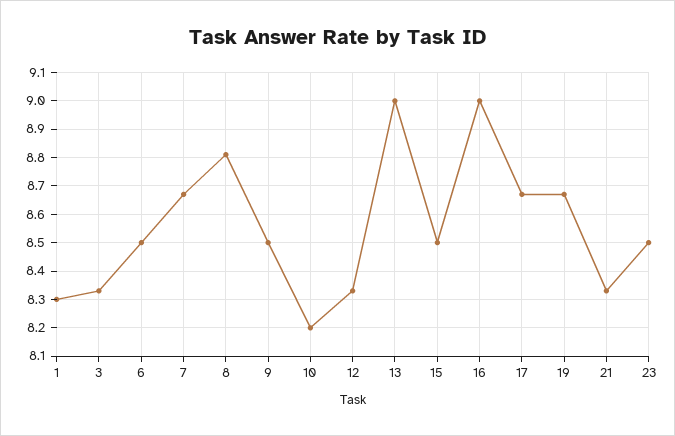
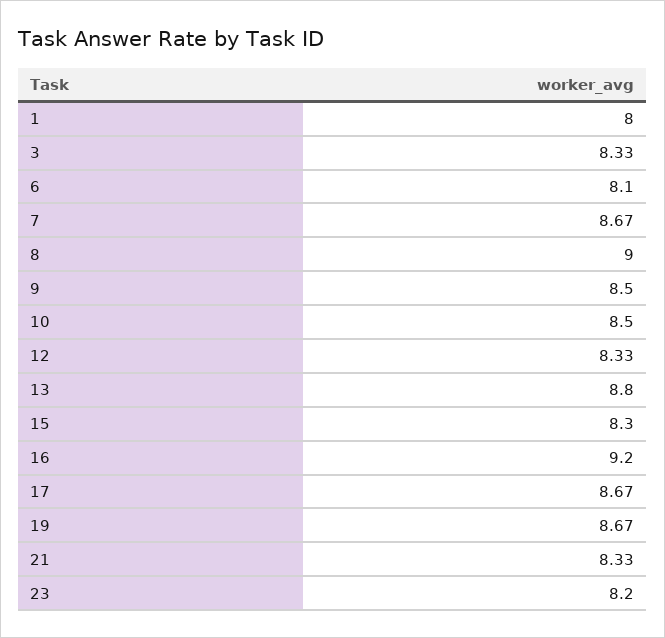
  {
-   "1": 8.3,
+   "1": 8,
    "3": 8.33,
-   "6": 8.5,
+   "6": 8.1,
    "7": 8.67,
-   "8": 8.8,
+   "8": 9,
    "9": 8.5,
-   "10": 8.2,
+   "10": 8.5,
    "12": 8.33,
-   "13": 9,
+   "13": 8.8,
-   "15": 8.5,
+   "15": 8.3,
-   "16": 9,
+   "16": 9.2,
    "17": 8.67,
    "19": 8.67,
    "21": 8.33,
-   "23": 8.5
+   "23": 8.2
  }

